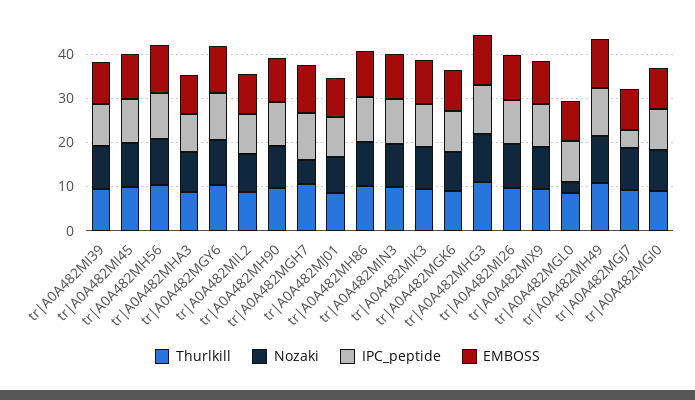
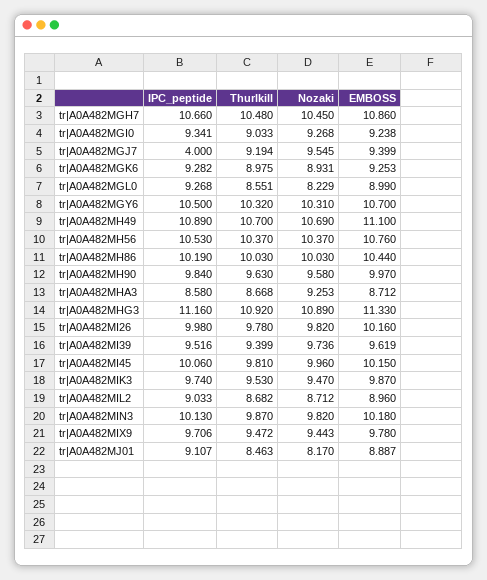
  {
    "Thurlkill": {
      "tr|A0A482MI39": 9.399,
      "tr|A0A482MI45": 9.81,
      "tr|A0A482MH56": 10.37,
      "tr|A0A482MHA3": 8.668,
      "tr|A0A482MGY6": 10.32,
      "tr|A0A482MIL2": 8.682,
      "tr|A0A482MH90": 9.63,
      "tr|A0A482MGH7": 10.48,
      "tr|A0A482MJ01": 8.463,
      "tr|A0A482MH86": 10.03,
      "tr|A0A482MIN3": 9.87,
      "tr|A0A482MIK3": 9.53,
      "tr|A0A482MGK6": 8.975,
      "tr|A0A482MHG3": 10.92,
      "tr|A0A482MI26": 9.78,
      "tr|A0A482MIX9": 9.472,
      "tr|A0A482MGL0": 8.551,
      "tr|A0A482MH49": 10.7,
      "tr|A0A482MGJ7": 9.194,
      "tr|A0A482MGI0": 9.033
    },
    "Nozaki": {
      "tr|A0A482MI39": 9.736,
      "tr|A0A482MI45": 9.96,
      "tr|A0A482MH56": 10.37,
      "tr|A0A482MHA3": 9.253,
      "tr|A0A482MGY6": 10.31,
      "tr|A0A482MIL2": 8.712,
      "tr|A0A482MH90": 9.58,
-     "tr|A0A482MGH7": 6,
+     "tr|A0A482MGH7": 10.45,
      "tr|A0A482MJ01": 8.17,
      "tr|A0A482MH86": 10.03,
      "tr|A0A482MIN3": 9.82,
      "tr|A0A482MIK3": 9.47,
      "tr|A0A482MGK6": 8.931,
      "tr|A0A482MHG3": 10.89,
      "tr|A0A482MI26": 9.82,
      "tr|A0A482MIX9": 9.443,
-     "tr|A0A482MGL0": 2,
+     "tr|A0A482MGL0": 8.229,
      "tr|A0A482MH49": 10.69,
      "tr|A0A482MGJ7": 9.545,
      "tr|A0A482MGI0": 9.268
    },
    "IPC_peptide": {
      "tr|A0A482MI39": 9.516,
      "tr|A0A482MI45": 10.06,
      "tr|A0A482MH56": 10.53,
      "tr|A0A482MHA3": 8.58,
      "tr|A0A482MGY6": 10.5,
      "tr|A0A482MIL2": 9.033,
      "tr|A0A482MH90": 9.84,
      "tr|A0A482MGH7": 10.66,
      "tr|A0A482MJ01": 9.107,
      "tr|A0A482MH86": 10.19,
      "tr|A0A482MIN3": 10.13,
      "tr|A0A482MIK3": 9.74,
      "tr|A0A482MGK6": 9.282,
      "tr|A0A482MHG3": 11.16,
      "tr|A0A482MI26": 9.98,
      "tr|A0A482MIX9": 9.706,
      "tr|A0A482MGL0": 9.268,
      "tr|A0A482MH49": 10.89,
      "tr|A0A482MGJ7": 4,
      "tr|A0A482MGI0": 9.341
    },
    "EMBOSS": {
      "tr|A0A482MI39": 9.619,
      "tr|A0A482MI45": 10.15,
      "tr|A0A482MH56": 10.76,
      "tr|A0A482MHA3": 8.712,
      "tr|A0A482MGY6": 10.7,
      "tr|A0A482MIL2": 8.96,
      "tr|A0A482MH90": 9.97,
      "tr|A0A482MGH7": 10.86,
      "tr|A0A482MJ01": 8.887,
      "tr|A0A482MH86": 10.44,
      "tr|A0A482MIN3": 10.18,
      "tr|A0A482MIK3": 9.87,
      "tr|A0A482MGK6": 9.253,
      "tr|A0A482MHG3": 11.33,
      "tr|A0A482MI26": 10.16,
      "tr|A0A482MIX9": 9.78,
      "tr|A0A482MGL0": 8.99,
      "tr|A0A482MH49": 11.1,
      "tr|A0A482MGJ7": 9.399,
      "tr|A0A482MGI0": 9.238
    }
  }

